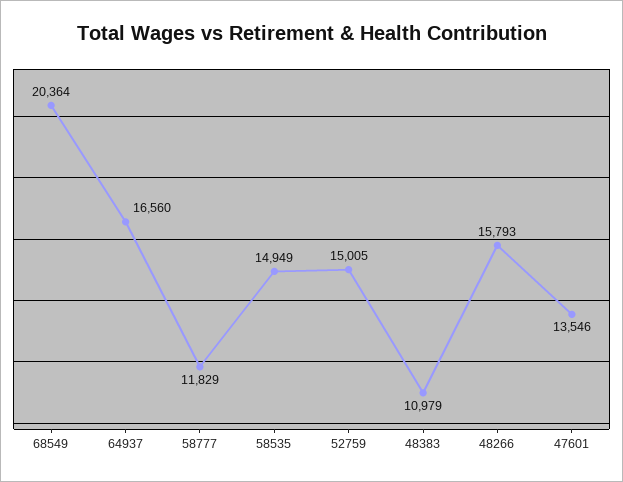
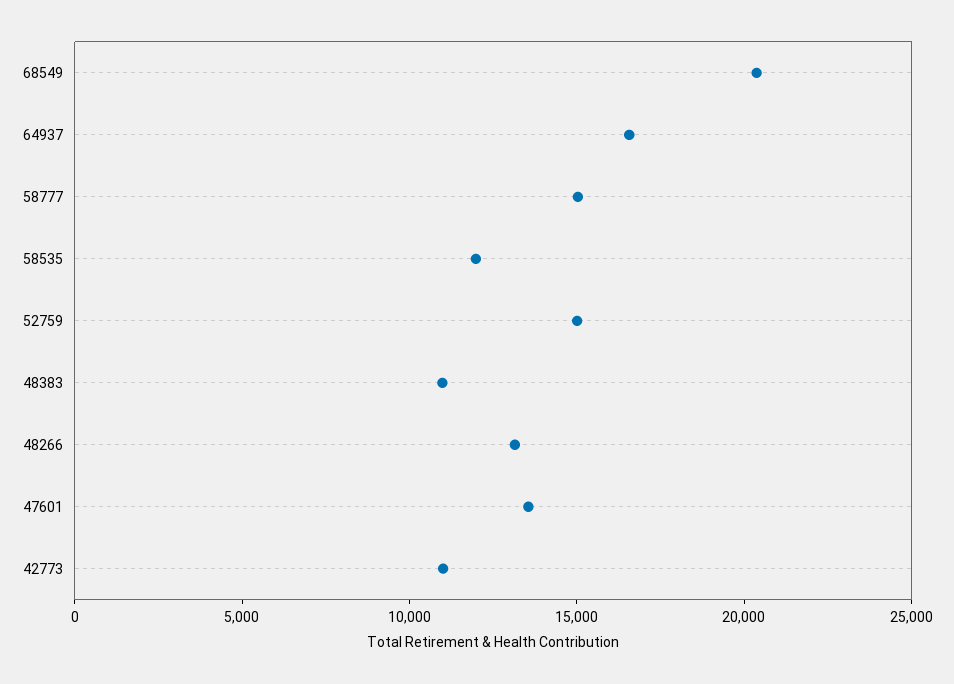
  {
    "68549": 20364,
    "64937": 16560,
-   "58777": 11829,
+   "58777": 15000,
-   "58535": 14949,
+   "58535": 12000,
    "52759": 15005,
    "48383": 10979,
-   "48266": 15793,
+   "48266": 13000,
-   "47601": 13546
+   "47601": 13546,
+   "42773": 11000
  }

